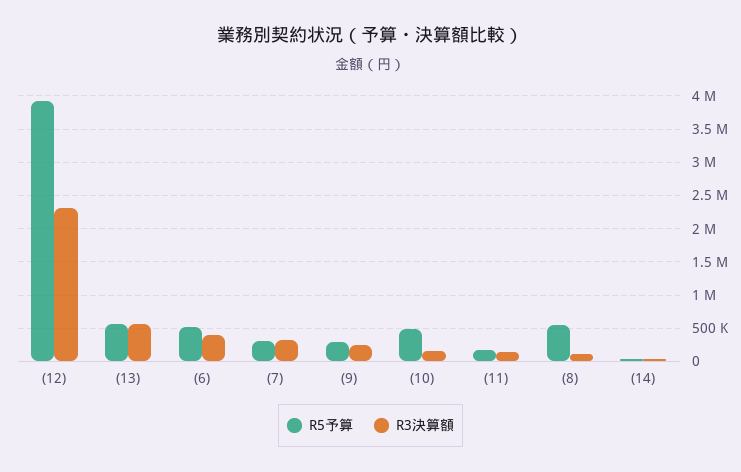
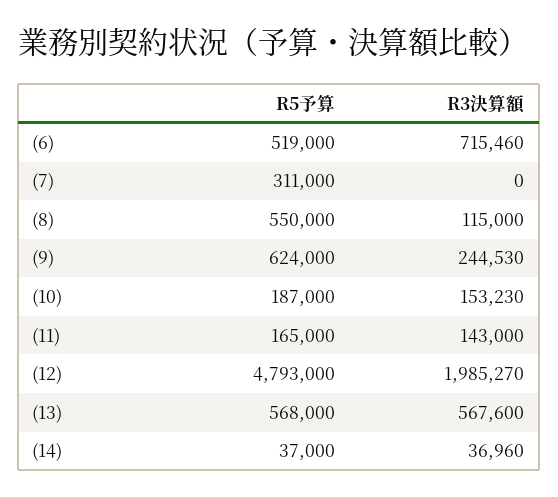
  {
    "R5予算": {
-     "(12)": 3900000,
+     "(12)": 4793000,
      "(13)": 568000,
      "(6)": 519000,
      "(7)": 311000,
-     "(9)": 300000,
+     "(9)": 624000,
-     "(10)": 500000,
+     "(10)": 187000,
      "(11)": 165000,
      "(8)": 550000,
      "(14)": 37000
    },
    "R3決算額": {
-     "(12)": 2300000,
+     "(12)": 1985270,
      "(13)": 567600,
-     "(6)": 400000,
+     "(6)": 715460,
-     "(7)": 300000,
+     "(7)": 0,
      "(9)": 244530,
      "(10)": 153230,
      "(11)": 143000,
      "(8)": 115000,
      "(14)": 36960
    }
  }

